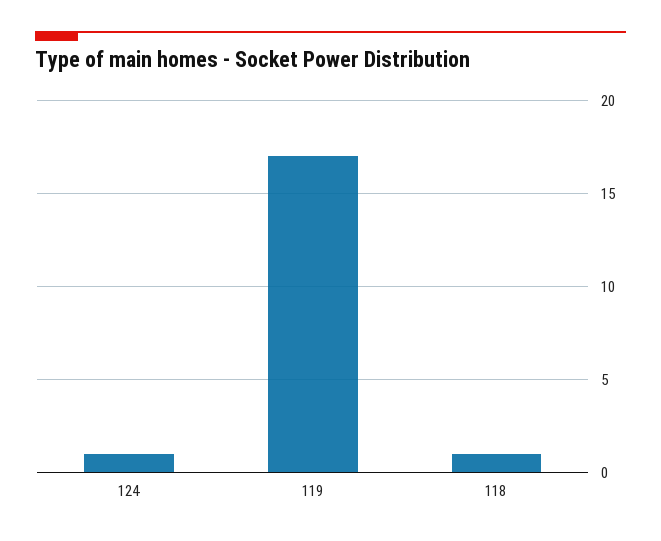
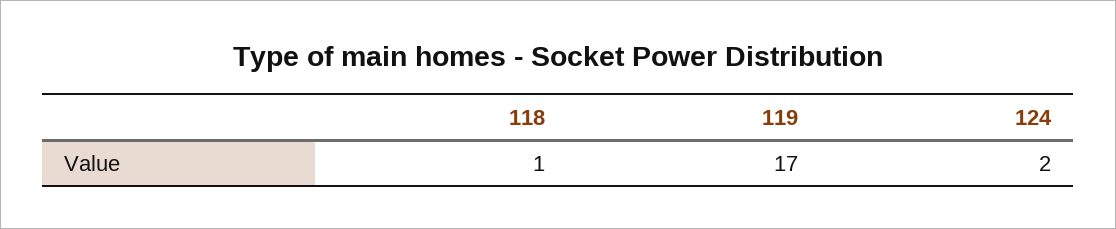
  {
-   "124": 1,
+   "124": 2,
    "119": 17,
    "118": 1
  }

